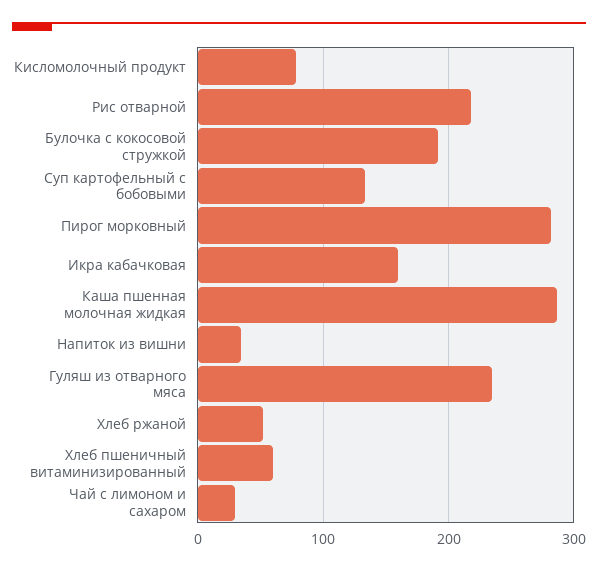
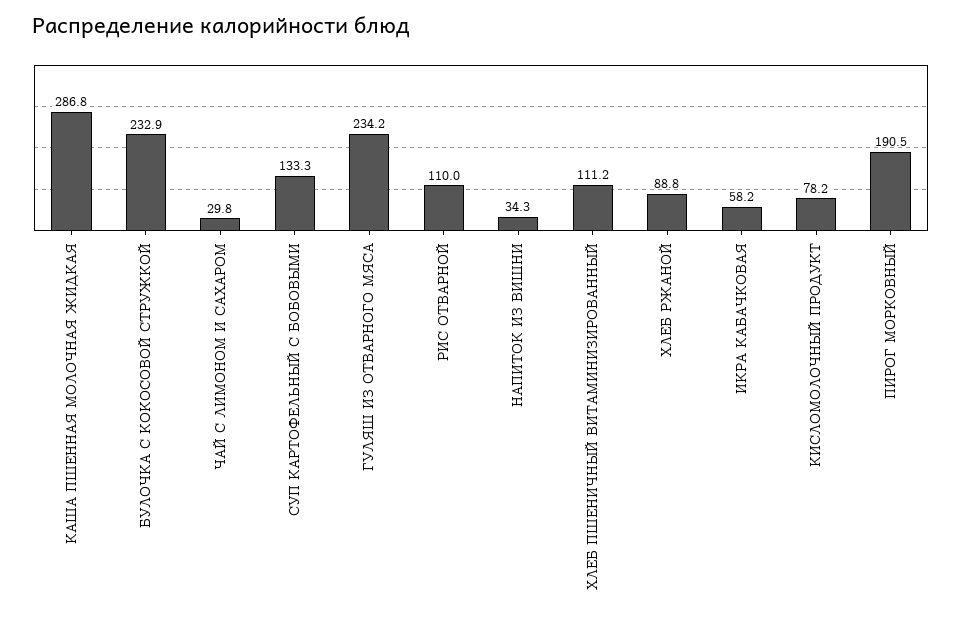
  {
    "Кисломолочный продукт": 78.2,
-   "Рис отварной": 220,
+   "Рис отварной": 110,
-   "Булочка с кокосовой стружкой": 190,
+   "Булочка с кокосовой стружкой": 232.9,
    "Суп картофельный с бобовыми": 133.3,
-   "Пирог морковный": 280,
+   "Пирог морковный": 190.5,
-   "Икра кабачковая": 160,
+   "Икра кабачковая": 58.2,
    "Каша пшенная молочная жидкая": 286.8,
    "Напиток из вишни": 34.3,
    "Гуляш из отварного мяса": 234.2,
-   "Хлеб ржаной": 50,
+   "Хлеб ржаной": 88.8,
-   "Хлеб пшеничный витаминизированный": 60,
+   "Хлеб пшеничный витаминизированный": 111.2,
    "Чай с лимоном и сахаром": 29.8
  }

